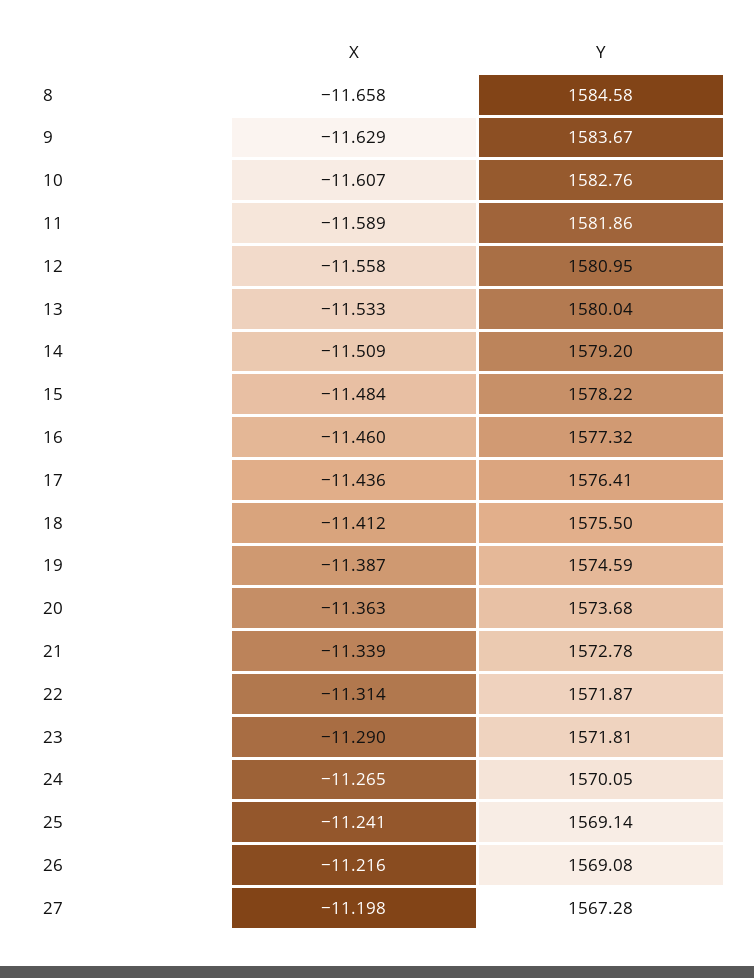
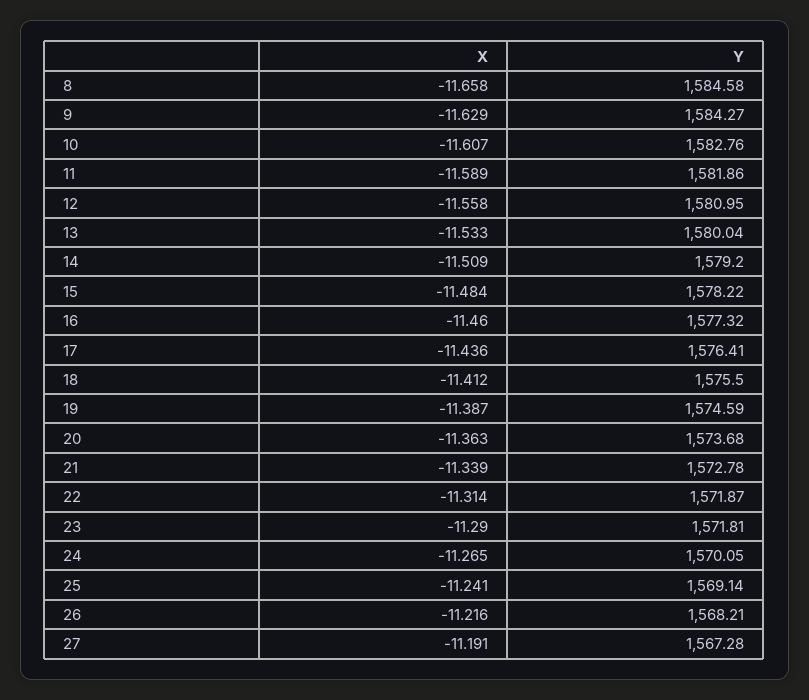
  {
    "X": {
      "8": -11.658,
      "9": -11.629,
      "10": -11.607,
      "11": -11.589,
      "12": -11.558,
      "13": -11.533,
      "14": -11.509,
      "15": -11.484,
      "16": -11.46,
      "17": -11.436,
      "18": -11.412,
      "19": -11.387,
      "20": -11.363,
      "21": -11.339,
      "22": -11.314,
      "23": -11.29,
      "24": -11.265,
      "25": -11.241,
      "26": -11.216,
-     "27": -11.198
+     "27": -11.191
    },
    "Y": {
      "8": 1584.58,
-     "9": 1583.67,
+     "9": 1584.27,
      "10": 1582.76,
      "11": 1581.86,
      "12": 1580.95,
      "13": 1580.04,
      "14": 1579.2,
      "15": 1578.22,
      "16": 1577.32,
      "17": 1576.41,
      "18": 1575.5,
      "19": 1574.59,
      "20": 1573.68,
      "21": 1572.78,
      "22": 1571.87,
      "23": 1571.81,
      "24": 1570.05,
      "25": 1569.14,
-     "26": 1569.08,
+     "26": 1568.21,
      "27": 1567.28
    }
  }

